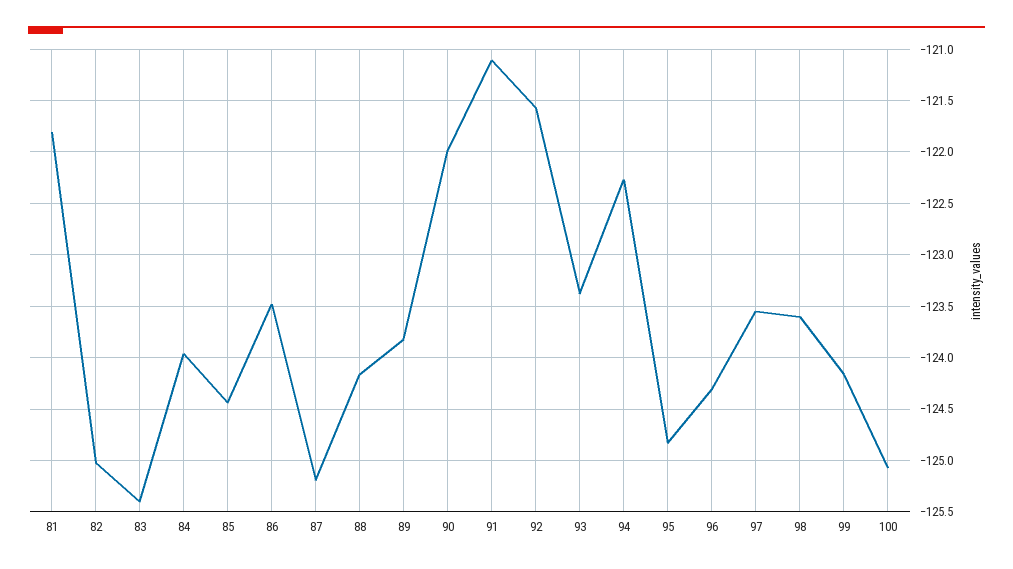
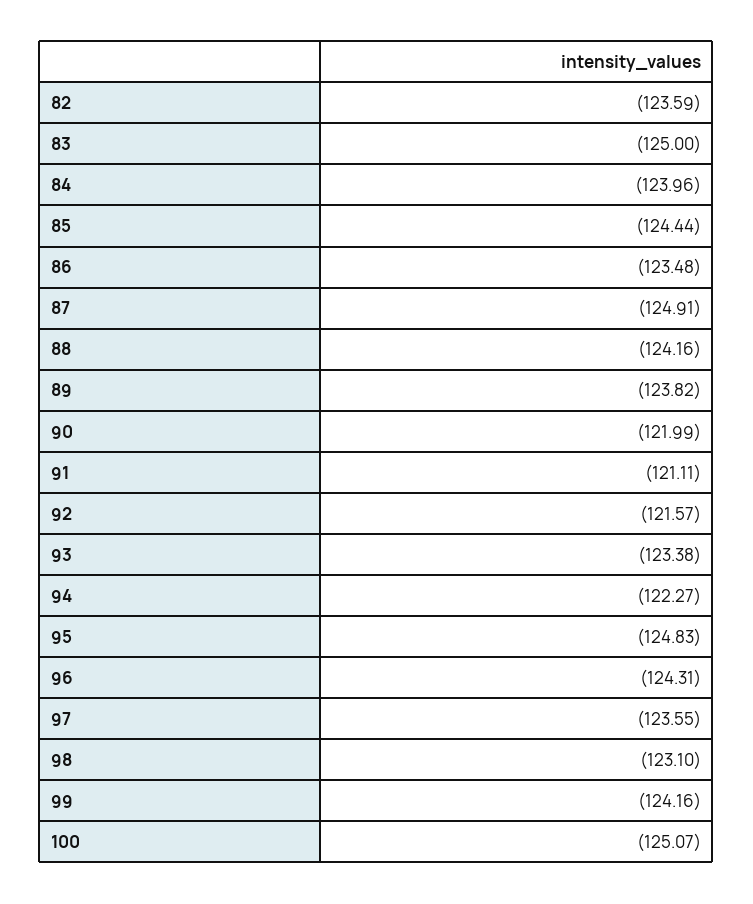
  {
-   "81": -121.8,
-   "82": -125,
+   "82": -123.59,
-   "83": -125.4,
+   "83": -125,
    "84": -123.96,
    "85": -124.44,
    "86": -123.48,
-   "87": -125.2,
+   "87": -124.91,
    "88": -124.16,
    "89": -123.82,
    "90": -121.99,
    "91": -121.11,
    "92": -121.57,
    "93": -123.38,
    "94": -122.27,
    "95": -124.83,
    "96": -124.31,
    "97": -123.55,
-   "98": -123.6,
+   "98": -123.1,
    "99": -124.16,
    "100": -125.07
  }

